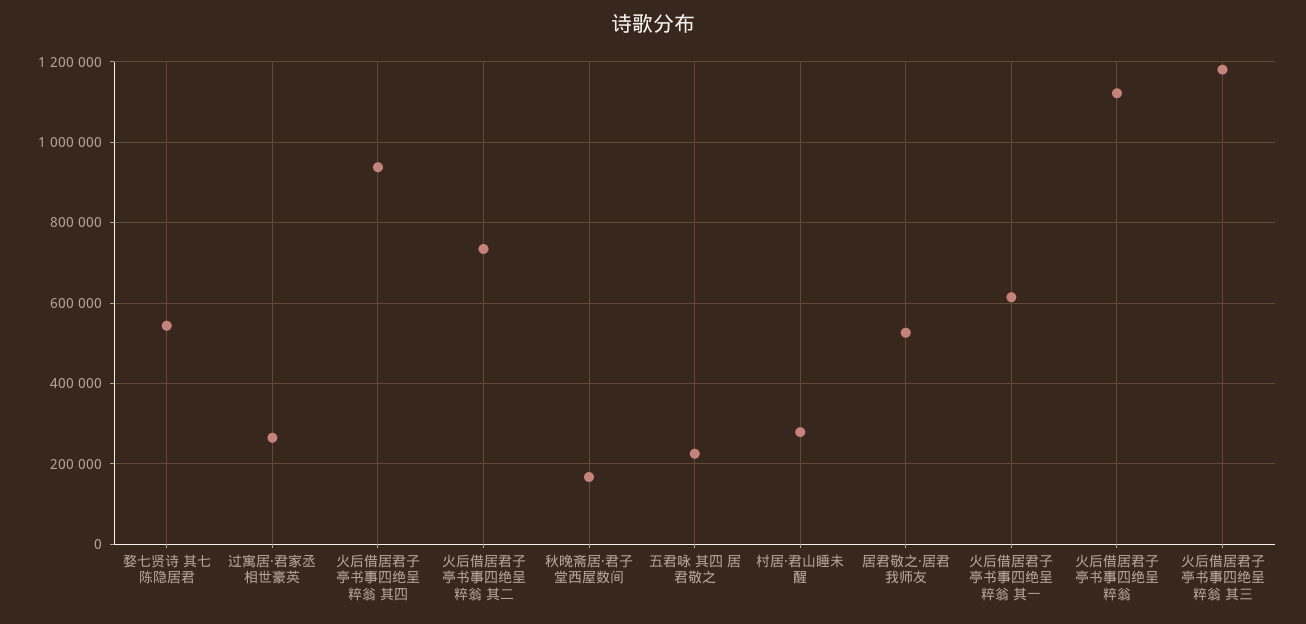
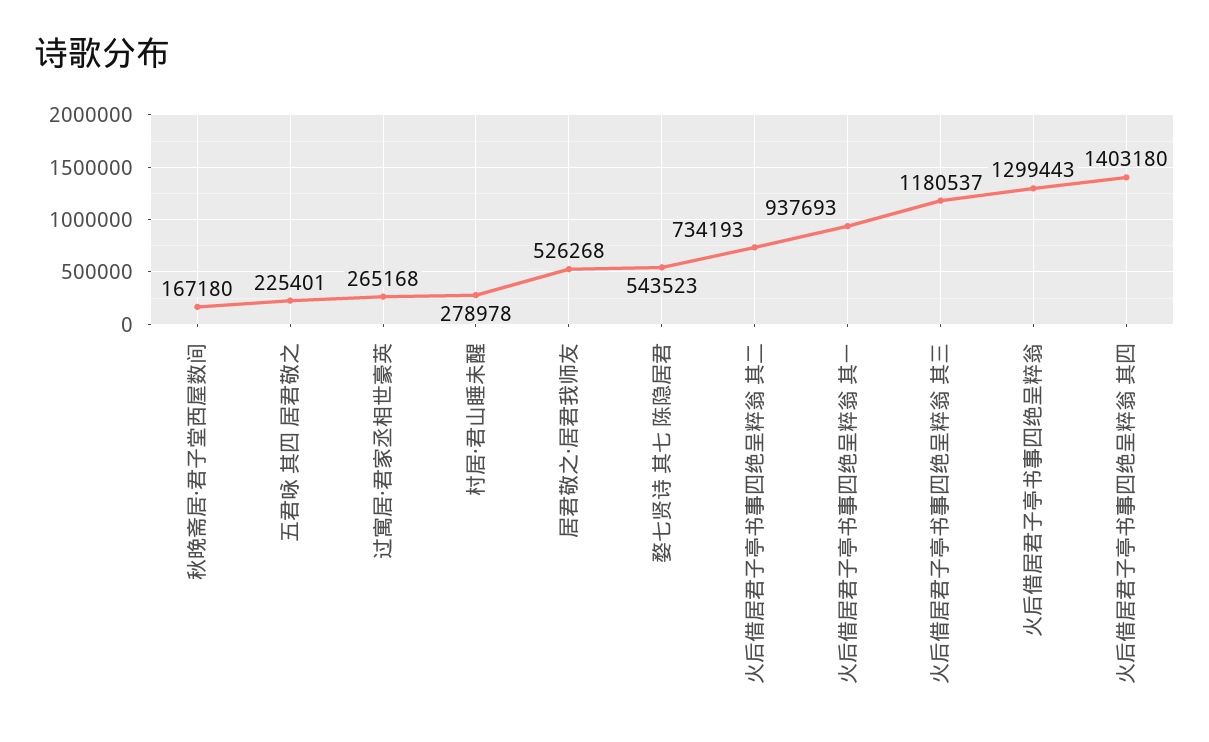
  {
    "婺七贤诗 其七 陈隐居君": 543523,
    "过寓居·君家丞相世豪英": 265168,
-   "火后借居君子亭书事四绝呈粹翁 其四": 940000,
+   "火后借居君子亭书事四绝呈粹翁 其四": 1403180,
    "火后借居君子亭书事四绝呈粹翁 其二": 734193,
    "秋晚斋居·君子堂西屋数间": 167180,
    "五君咏 其四 居君敬之": 225401,
    "村居·君山睡未醒": 278978,
    "居君敬之·居君我师友": 526268,
-   "火后借居君子亭书事四绝呈粹翁 其一": 620000,
+   "火后借居君子亭书事四绝呈粹翁 其一": 937693,
-   "火后借居君子亭书事四绝呈粹翁": 1120000,
+   "火后借居君子亭书事四绝呈粹翁": 1299443,
    "火后借居君子亭书事四绝呈粹翁 其三": 1180537
  }

